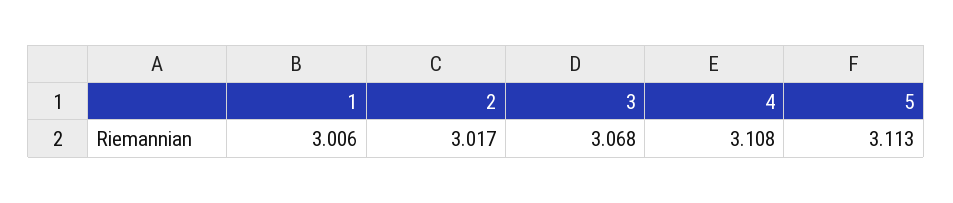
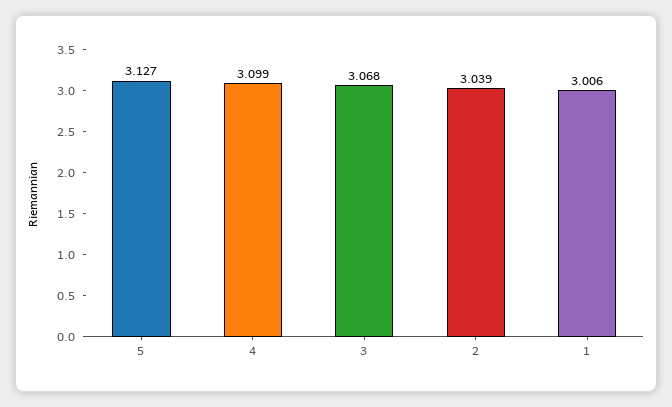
  {
    "1": 3.006,
-   "2": 3.017,
+   "2": 3.039,
    "3": 3.068,
-   "4": 3.108,
+   "4": 3.099,
-   "5": 3.113
+   "5": 3.127
  }

